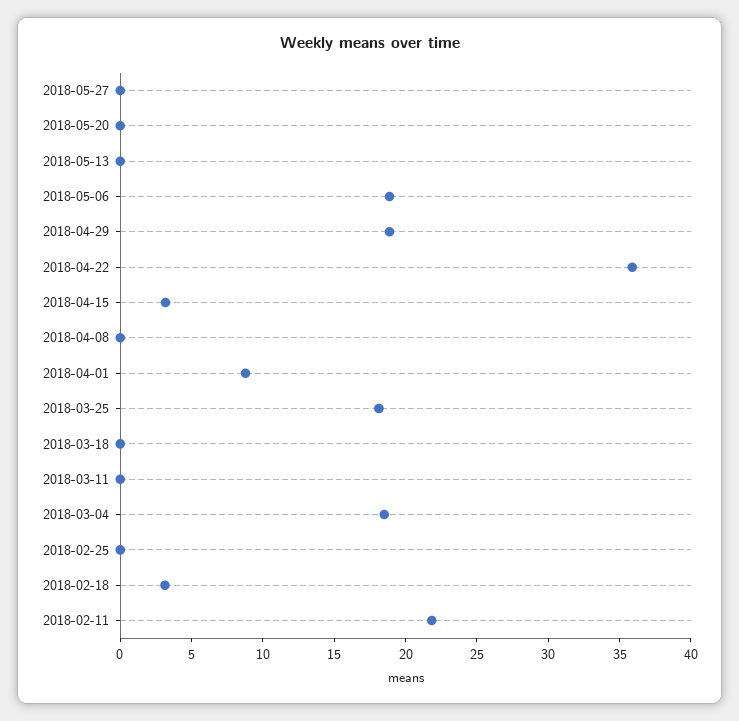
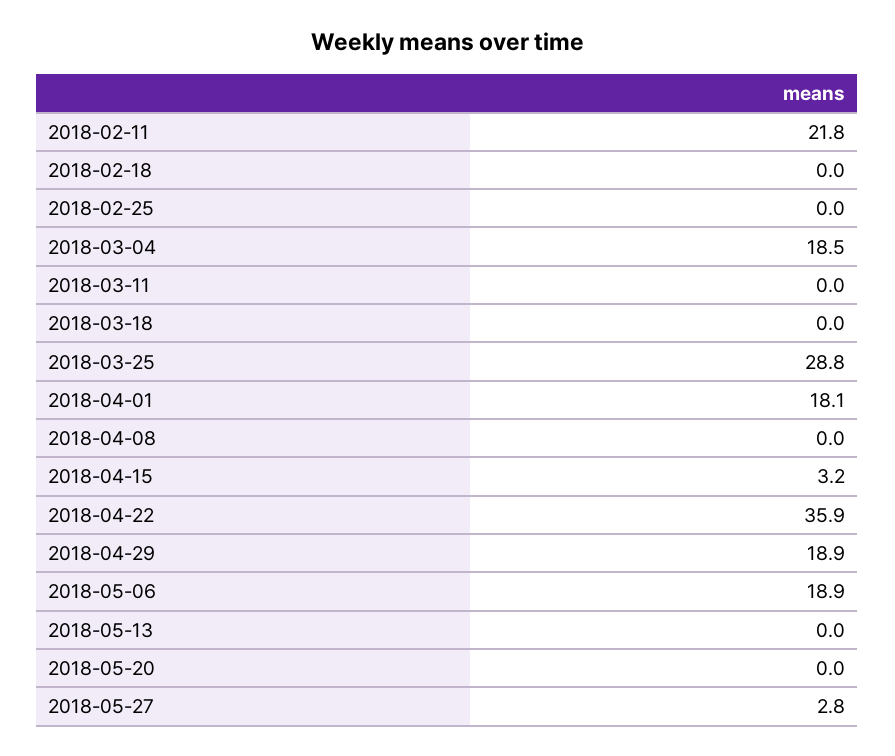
  {
-   "2018-05-27": 0,
+   "2018-05-27": 2.8,
    "2018-05-20": 0,
    "2018-05-13": 0,
    "2018-05-06": 18.9,
    "2018-04-29": 18.9,
    "2018-04-22": 35.9,
    "2018-04-15": 3.2,
    "2018-04-08": 0,
-   "2018-04-01": 9,
+   "2018-04-01": 18.1,
-   "2018-03-25": 18,
+   "2018-03-25": 28.8,
    "2018-03-18": 0,
    "2018-03-11": 0,
    "2018-03-04": 18.5,
    "2018-02-25": 0,
-   "2018-02-18": 3,
+   "2018-02-18": 0,
    "2018-02-11": 21.8
  }

